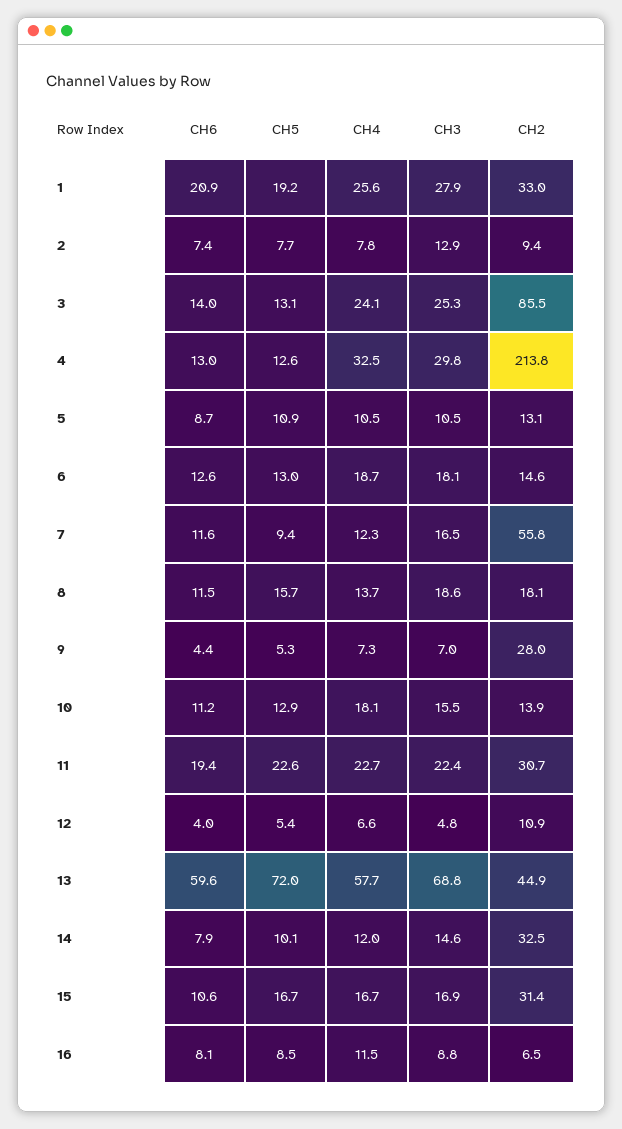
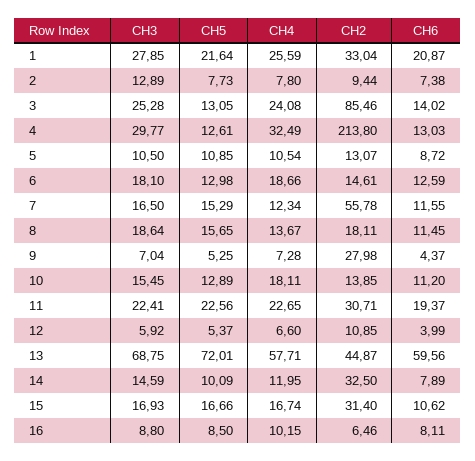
  {
    "CH6": {
      "1": 20.87,
      "2": 7.38,
      "3": 14.02,
      "4": 13.03,
      "5": 8.72,
      "6": 12.59,
      "7": 11.55,
      "8": 11.45,
      "9": 4.37,
      "10": 11.2,
      "11": 19.37,
      "12": 3.99,
      "13": 59.56,
      "14": 7.89,
      "15": 10.62,
      "16": 8.11
    },
    "CH5": {
-     "1": 19.2,
+     "1": 21.64,
      "2": 7.73,
      "3": 13.05,
      "4": 12.61,
      "5": 10.85,
      "6": 12.98,
-     "7": 9.4,
+     "7": 15.29,
      "8": 15.65,
      "9": 5.25,
      "10": 12.89,
      "11": 22.56,
      "12": 5.37,
      "13": 72.01,
      "14": 10.09,
      "15": 16.66,
      "16": 8.5
    },
    "CH4": {
      "1": 25.59,
      "2": 7.8,
      "3": 24.08,
      "4": 32.49,
      "5": 10.54,
      "6": 18.66,
      "7": 12.34,
      "8": 13.67,
      "9": 7.28,
      "10": 18.11,
      "11": 22.65,
      "12": 6.6,
      "13": 57.71,
      "14": 11.95,
      "15": 16.74,
-     "16": 11.5
+     "16": 10.15
    },
    "CH3": {
      "1": 27.85,
      "2": 12.89,
      "3": 25.28,
      "4": 29.77,
      "5": 10.5,
      "6": 18.1,
      "7": 16.5,
      "8": 18.64,
      "9": 7.04,
      "10": 15.45,
      "11": 22.41,
-     "12": 4.8,
+     "12": 5.92,
      "13": 68.75,
      "14": 14.59,
      "15": 16.93,
      "16": 8.8
    },
    "CH2": {
      "1": 33.04,
      "2": 9.44,
      "3": 85.46,
      "4": 213.8,
      "5": 13.07,
      "6": 14.61,
      "7": 55.78,
      "8": 18.11,
      "9": 27.98,
      "10": 13.85,
      "11": 30.71,
      "12": 10.85,
      "13": 44.87,
      "14": 32.5,
      "15": 31.4,
      "16": 6.46
    }
  }

